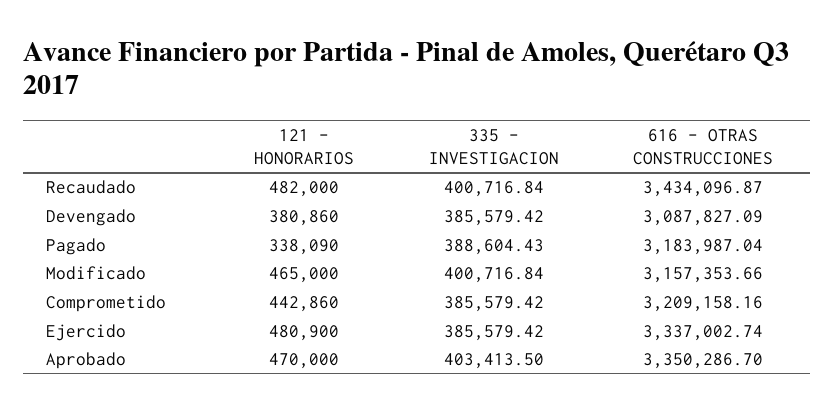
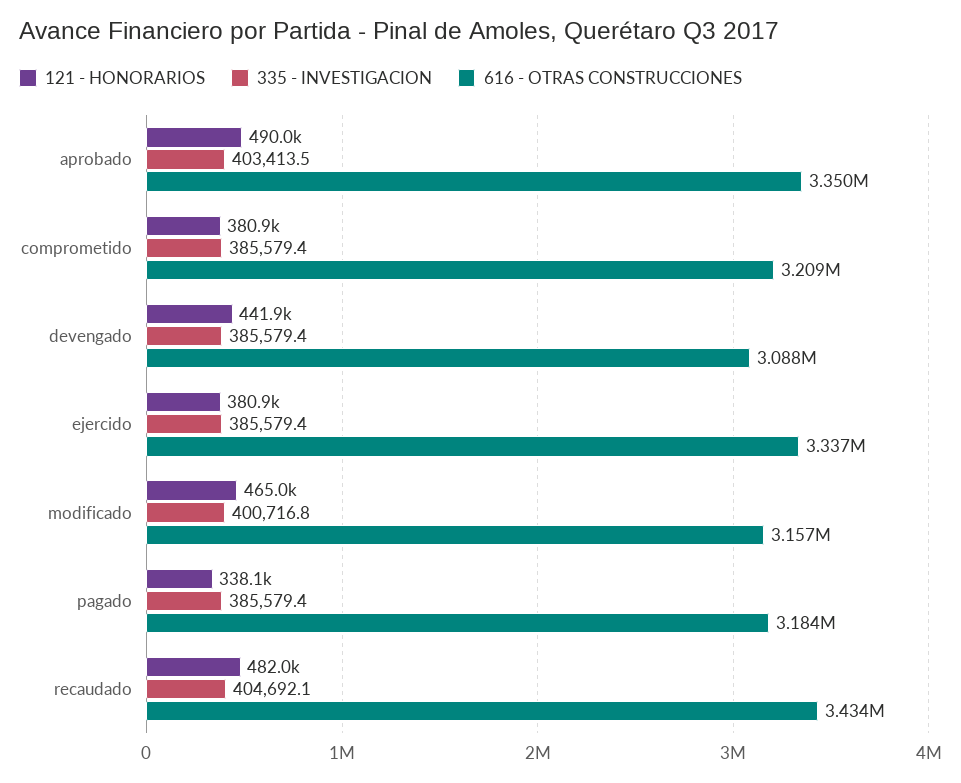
  {
    "121 - HONORARIOS": {
      "Recaudado": 482000,
-     "Devengado": 380860,
+     "Devengado": 441900,
      "Pagado": 338090,
      "Modificado": 465000,
-     "Comprometido": 442860,
+     "Comprometido": 380900,
-     "Ejercido": 480900,
+     "Ejercido": 380900,
-     "Aprobado": 470000
+     "Aprobado": 490000
    },
    "335 - INVESTIGACION": {
-     "Recaudado": 400716.84,
+     "Recaudado": 404692.1,
      "Devengado": 385579.42,
-     "Pagado": 388604.43,
+     "Pagado": 385579.4,
      "Modificado": 400716.84,
      "Comprometido": 385579.42,
      "Ejercido": 385579.42,
      "Aprobado": 403413.5
    },
    "616 - OTRAS CONSTRUCCIONES": {
      "Recaudado": 3434096.87,
      "Devengado": 3087827.09,
      "Pagado": 3183987.04,
      "Modificado": 3157353.66,
      "Comprometido": 3209158.16,
      "Ejercido": 3337002.74,
      "Aprobado": 3350286.7
    }
  }

